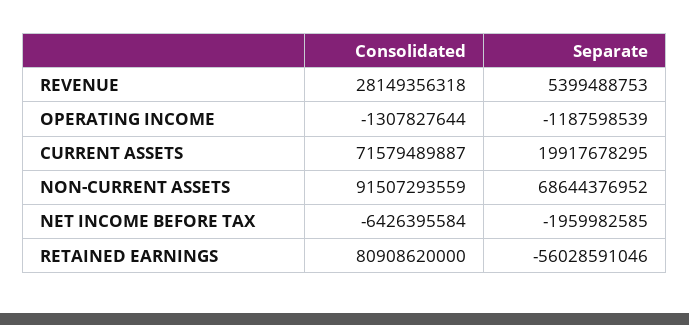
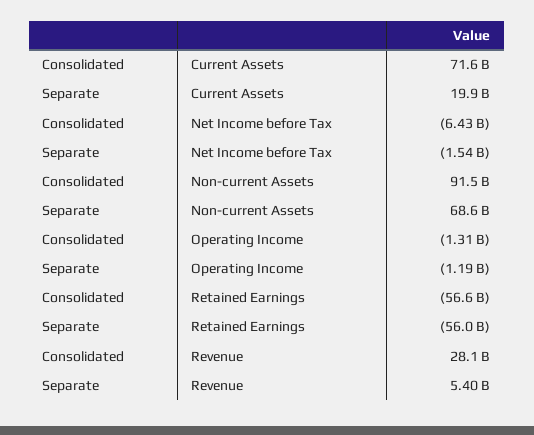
  {
    "Consolidated": {
      "REVENUE": 28149356318,
      "OPERATING INCOME": -1307827644,
      "CURRENT ASSETS": 71579489887,
      "NON-CURRENT ASSETS": 91507293559,
      "NET INCOME BEFORE TAX": -6426395584,
-     "RETAINED EARNINGS": 80908620000
+     "RETAINED EARNINGS": -56600000000
    },
    "Separate": {
      "REVENUE": 5399488753,
      "OPERATING INCOME": -1187598539,
      "CURRENT ASSETS": 19917678295,
      "NON-CURRENT ASSETS": 68644376952,
-     "NET INCOME BEFORE TAX": -1959982585,
+     "NET INCOME BEFORE TAX": -1540000000,
      "RETAINED EARNINGS": -56028591046
    }
  }

